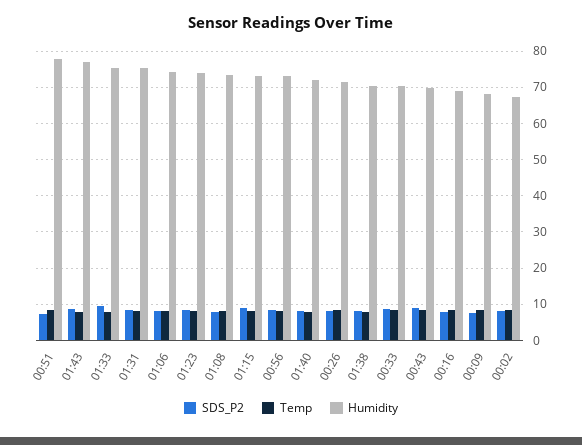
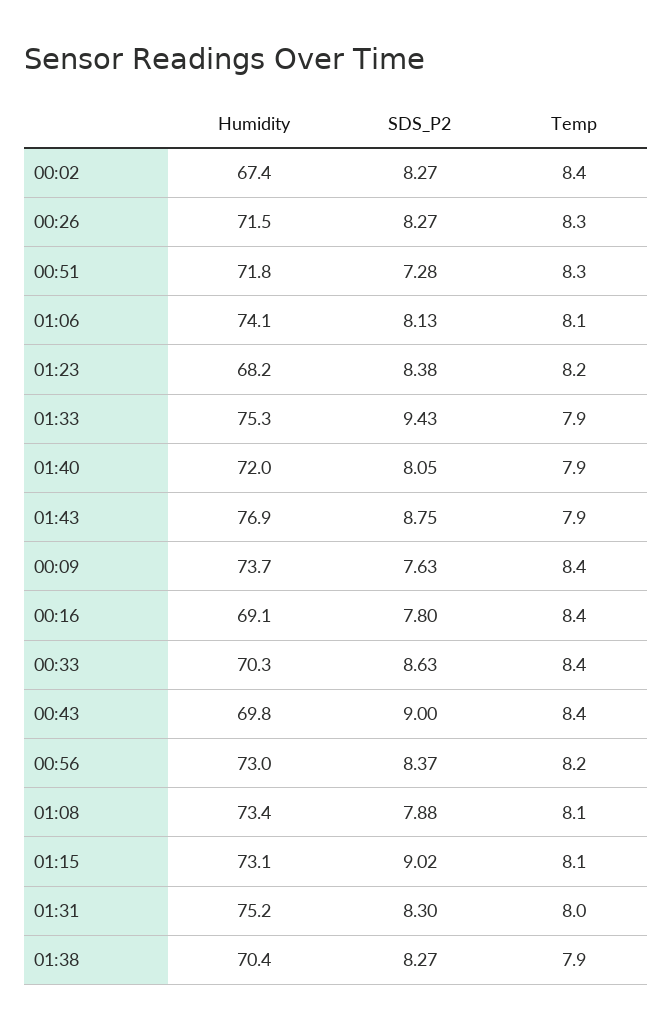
  {
    "SDS_P2": {
      "00:51": 7.28,
      "01:43": 8.75,
      "01:33": 9.43,
      "01:31": 8.3,
      "01:06": 8.13,
      "01:23": 8.38,
      "01:08": 7.88,
      "01:15": 9.02,
      "00:56": 8.37,
      "01:40": 8.05,
      "00:26": 8.27,
      "01:38": 8.27,
      "00:33": 8.63,
      "00:43": 9,
      "00:16": 7.8,
      "00:09": 7.63,
      "00:02": 8.27
    },
    "Temp": {
      "00:51": 8.3,
      "01:43": 7.9,
      "01:33": 7.9,
      "01:31": 8,
      "01:06": 8.1,
      "01:23": 8.2,
      "01:08": 8.1,
      "01:15": 8.1,
      "00:56": 8.2,
      "01:40": 7.9,
      "00:26": 8.3,
      "01:38": 7.9,
      "00:33": 8.4,
      "00:43": 8.4,
      "00:16": 8.4,
      "00:09": 8.4,
      "00:02": 8.4
    },
    "Humidity": {
-     "00:51": 78,
+     "00:51": 71.8,
      "01:43": 76.9,
      "01:33": 75.3,
      "01:31": 75.2,
      "01:06": 74.1,
-     "01:23": 74,
+     "01:23": 68.2,
      "01:08": 73.4,
      "01:15": 73.1,
      "00:56": 73,
      "01:40": 72,
      "00:26": 71.5,
      "01:38": 70.4,
      "00:33": 70.3,
      "00:43": 69.8,
      "00:16": 69.1,
-     "00:09": 68,
+     "00:09": 73.7,
      "00:02": 67.4
    }
  }

